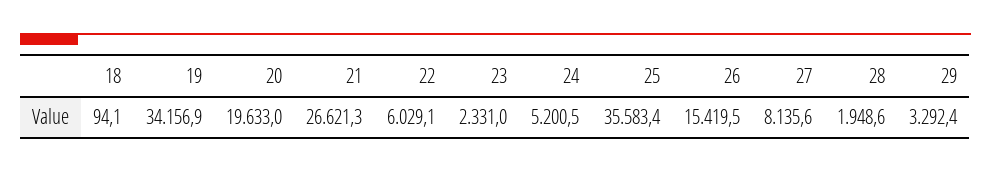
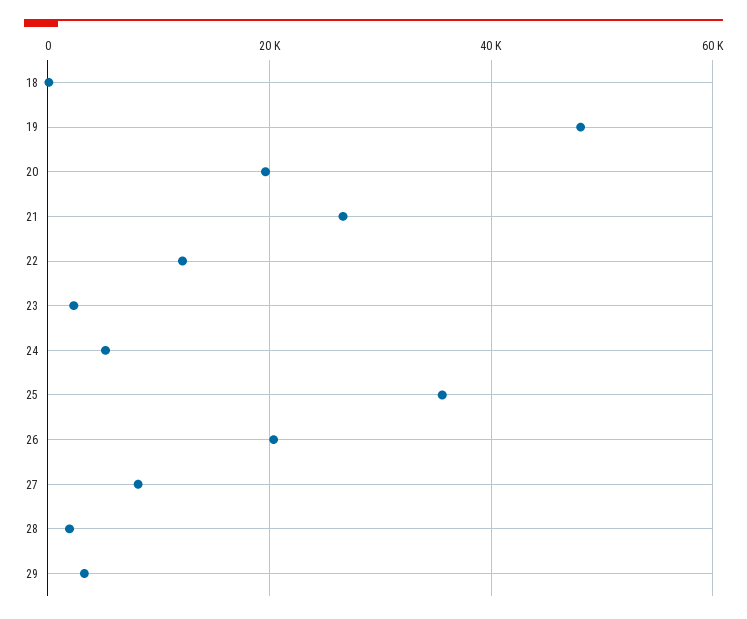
  {
    "18": 94.1,
-   "19": 34156.9,
+   "19": 48000,
    "20": 19633,
    "21": 26621.3,
-   "22": 6029.1,
+   "22": 12000,
    "23": 2331,
    "24": 5200.5,
    "25": 35583.4,
-   "26": 15419.5,
+   "26": 20000,
    "27": 8135.6,
    "28": 1948.6,
    "29": 3292.4
  }

